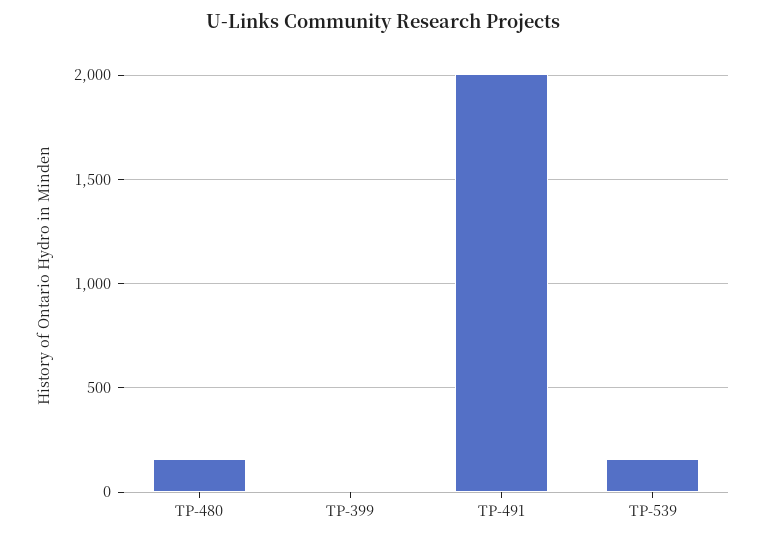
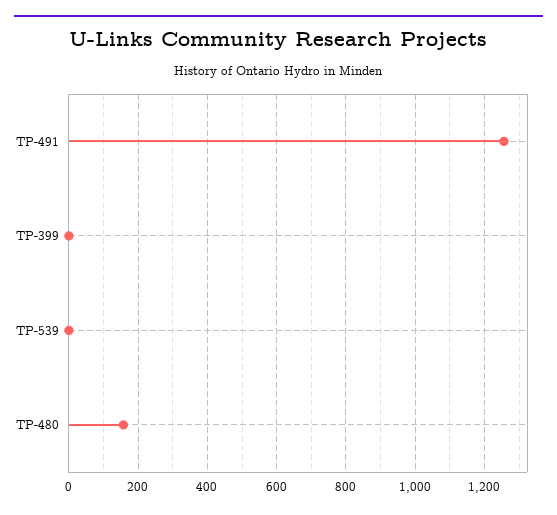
  {
    "TP-480": 160,
    "TP-399": 0,
-   "TP-491": 2000,
+   "TP-491": 1260,
-   "TP-539": 150
+   "TP-539": 0
  }

